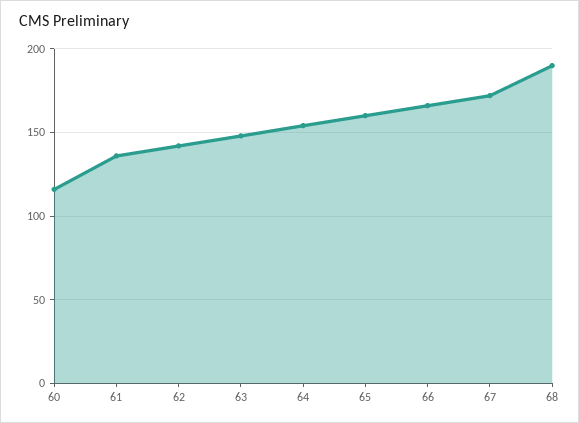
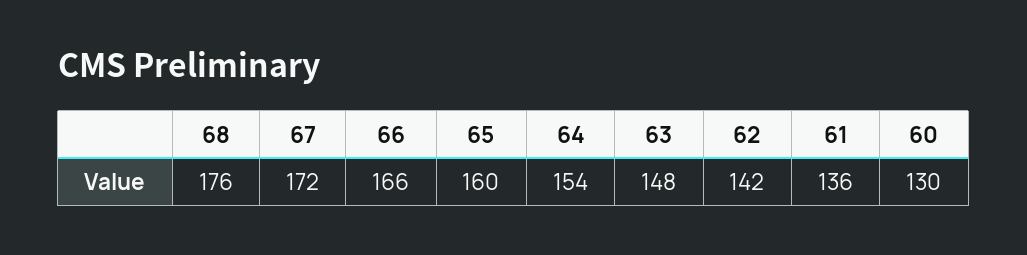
  {
-   "60": 115,
+   "60": 130,
    "61": 136,
    "62": 142,
    "63": 148,
    "64": 154,
    "65": 160,
    "66": 166,
    "67": 172,
-   "68": 190
+   "68": 176
  }

